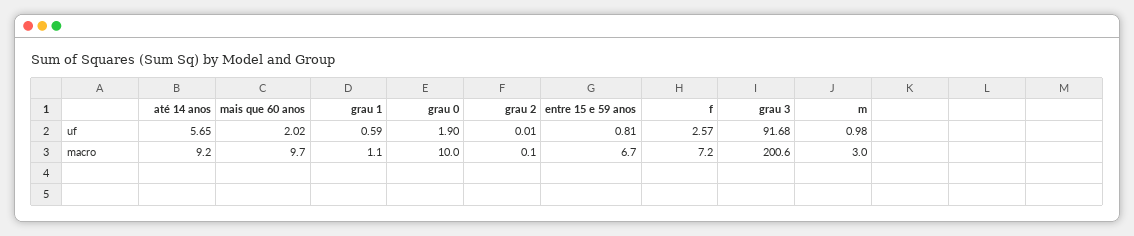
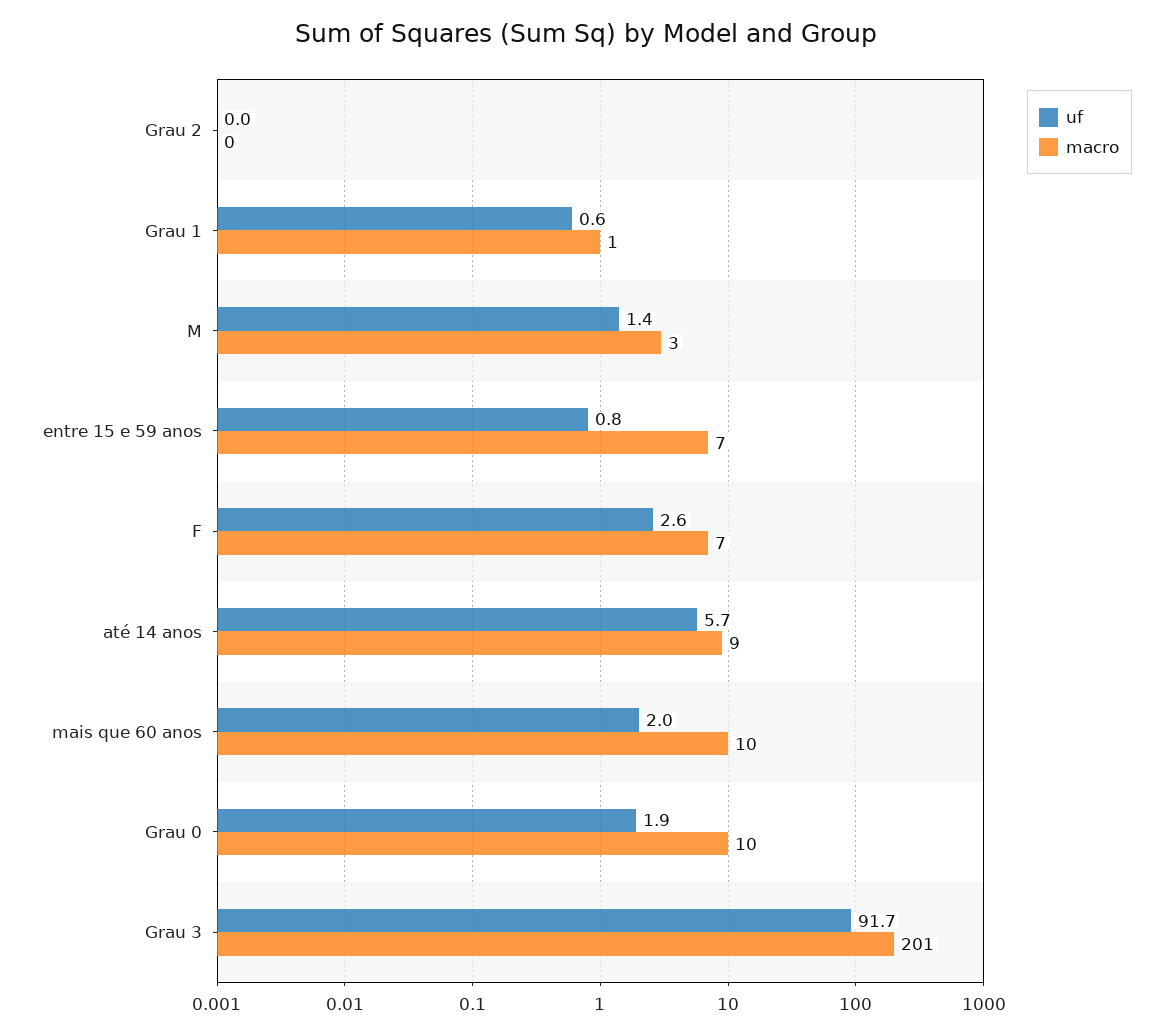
  {
    "uf": {
      "até 14 anos": 5.65,
      "mais que 60 anos": 2.02,
      "grau 1": 0.59,
      "grau 0": 1.9,
      "grau 2": 0.01,
      "entre 15 e 59 anos": 0.81,
      "f": 2.57,
      "grau 3": 91.68,
-     "m": 0.98
+     "m": 1.4
    },
    "macro": {
      "até 14 anos": 9.2,
      "mais que 60 anos": 9.7,
      "grau 1": 1.1,
      "grau 0": 10,
      "grau 2": 0.1,
      "entre 15 e 59 anos": 6.7,
      "f": 7.2,
      "grau 3": 200.6,
      "m": 3
    }
  }

